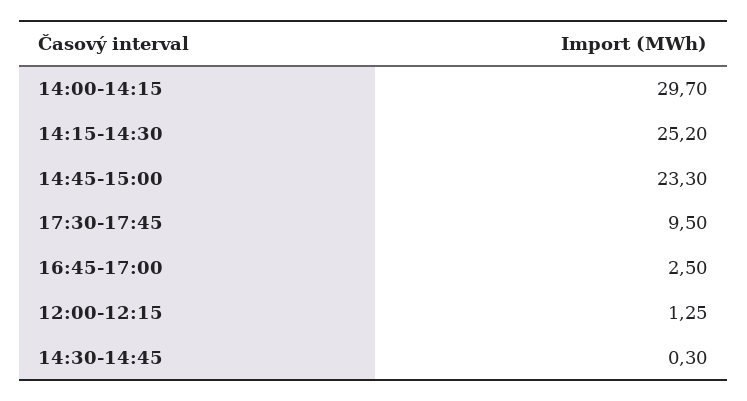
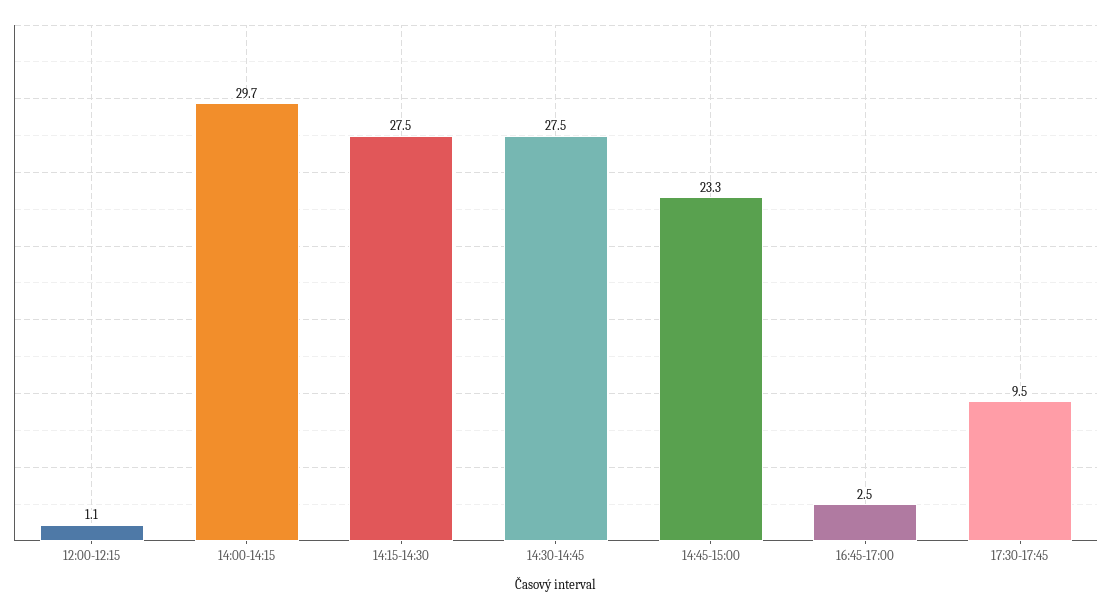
  {
    "14:00-14:15": 29.7,
-   "14:15-14:30": 25.2,
+   "14:15-14:30": 27.5,
    "14:45-15:00": 23.3,
    "17:30-17:45": 9.5,
    "16:45-17:00": 2.5,
-   "12:00-12:15": 1.25,
+   "12:00-12:15": 1.1,
-   "14:30-14:45": 0.3
+   "14:30-14:45": 27.5
  }

